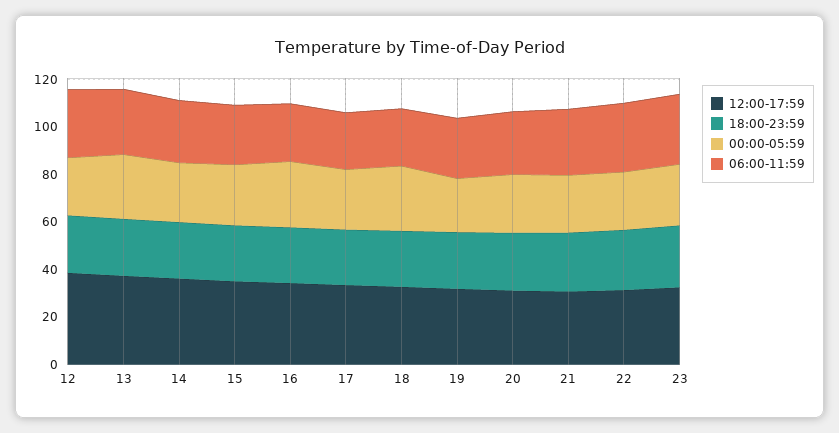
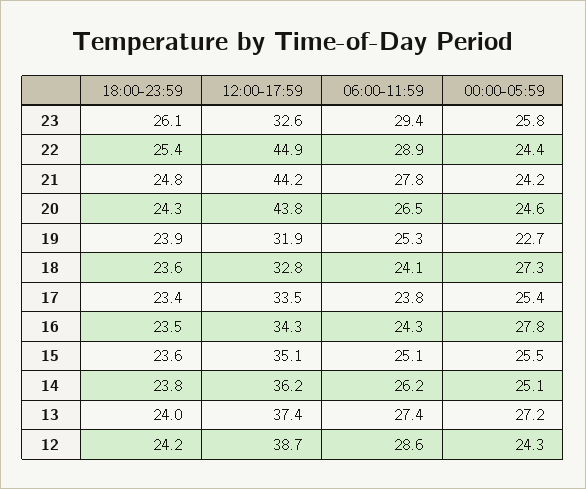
  {
    "12:00-17:59": {
      "12": 38.7,
      "13": 37.4,
      "14": 36.2,
      "15": 35.1,
      "16": 34.3,
      "17": 33.5,
      "18": 32.8,
      "19": 31.9,
-     "20": 30,
+     "20": 43.8,
-     "21": 30,
+     "21": 44.2,
-     "22": 30,
+     "22": 44.9,
      "23": 32.6
    },
    "18:00-23:59": {
      "12": 24.2,
      "13": 24,
      "14": 23.8,
      "15": 23.6,
      "16": 23.5,
      "17": 23.4,
      "18": 23.6,
      "19": 23.9,
      "20": 24.3,
      "21": 24.8,
      "22": 25.4,
      "23": 26.1
    },
    "00:00-05:59": {
      "12": 24.3,
      "13": 27.2,
      "14": 25.1,
      "15": 25.5,
      "16": 27.8,
      "17": 25.4,
      "18": 27.3,
      "19": 22.7,
      "20": 24.6,
      "21": 24.2,
      "22": 24.4,
      "23": 25.8
    },
    "06:00-11:59": {
      "12": 28.6,
      "13": 27.4,
      "14": 26.2,
      "15": 25.1,
      "16": 24.3,
      "17": 23.8,
      "18": 24.1,
      "19": 25.3,
      "20": 26.5,
      "21": 27.8,
      "22": 28.9,
      "23": 29.4
    }
  }

